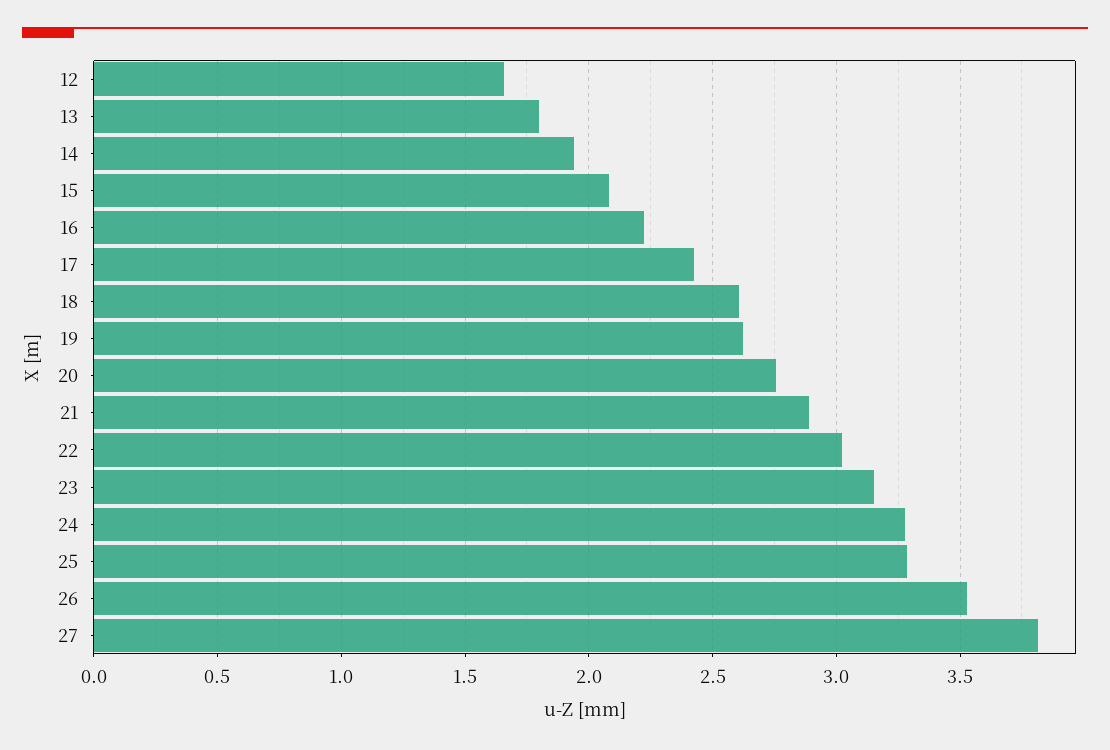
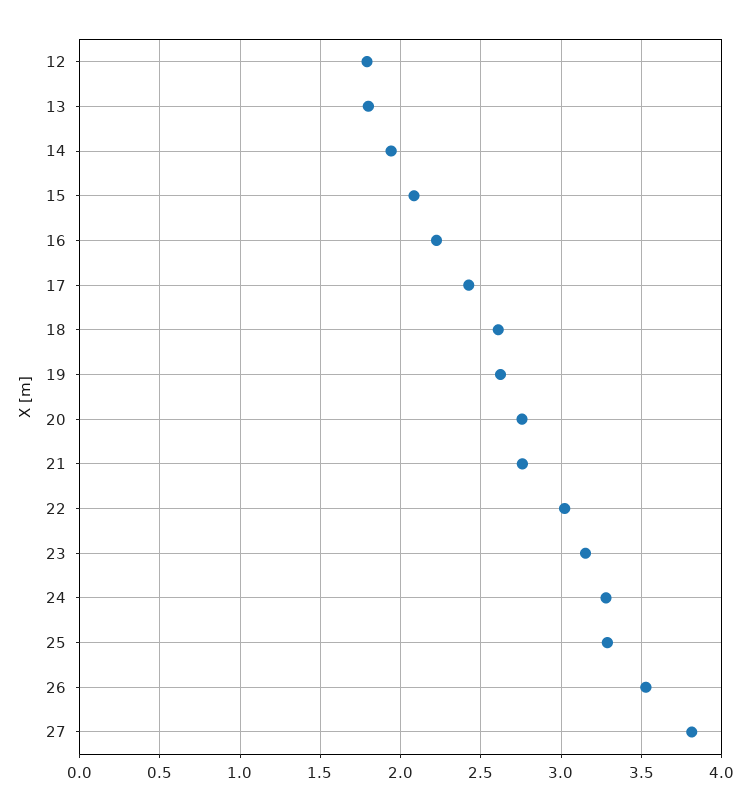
  {
-   "12": 1.65,
+   "12": 1.8,
    "13": 1.8,
    "14": 1.95,
    "15": 2.1,
    "16": 2.2,
    "17": 2.4,
    "18": 2.6,
    "19": 2.6,
    "20": 2.75,
-   "21": 2.9,
+   "21": 2.75,
    "22": 3,
    "23": 3.15,
    "24": 3.3,
    "25": 3.3,
    "26": 3.55,
    "27": 3.8
  }

